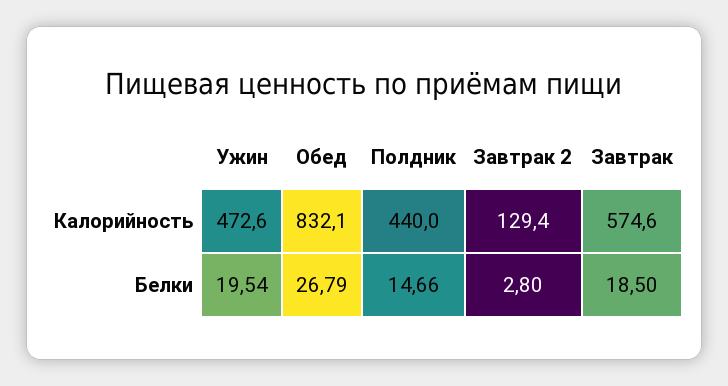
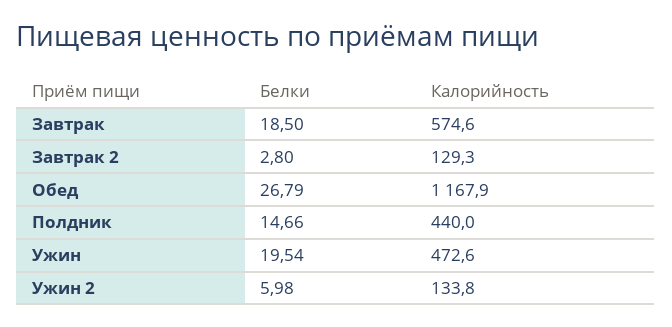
  {
    "Ужин": {
      "Калорийность": 472.6,
      "Белки": 19.54
    },
    "Обед": {
-     "Калорийность": 832.1,
+     "Калорийность": 1167.9,
      "Белки": 26.79
    },
    "Полдник": {
      "Калорийность": 440,
      "Белки": 14.66
    },
    "Завтрак 2": {
-     "Калорийность": 129.4,
+     "Калорийность": 129.3,
      "Белки": 2.8
    },
    "Завтрак": {
      "Калорийность": 574.6,
      "Белки": 18.5
-   }
+   },
+   "Ужин 2": {
+     "Белки": 5.98,
+     "Калорийность": 133.8
+   }
  }

